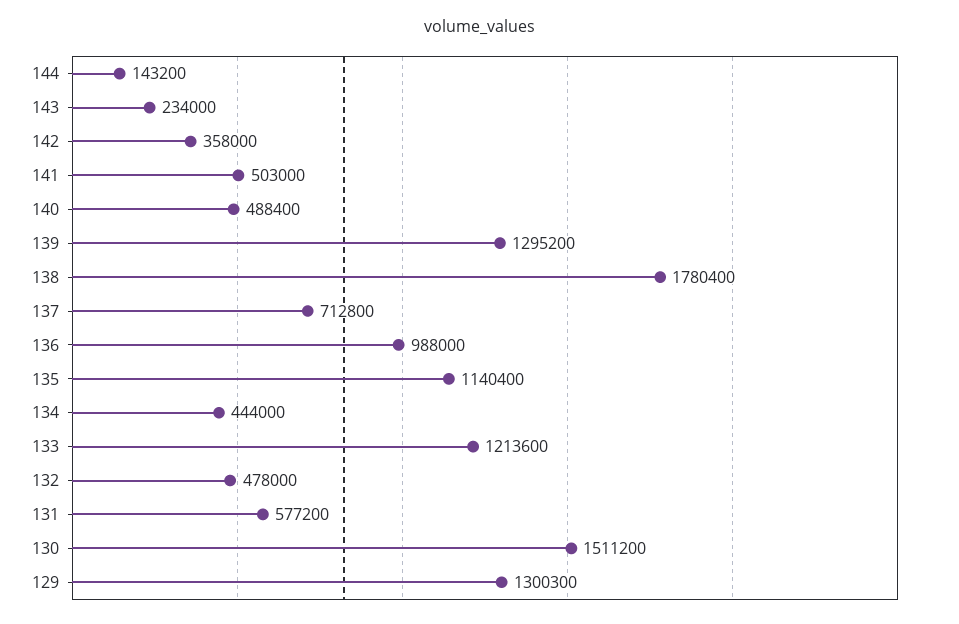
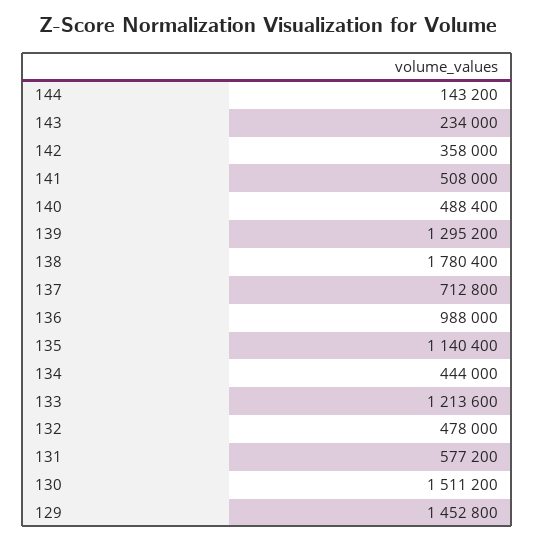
  {
    "144": 143200,
    "143": 234000,
    "142": 358000,
-   "141": 503000,
+   "141": 508000,
    "140": 488400,
    "139": 1295200,
    "138": 1780400,
    "137": 712800,
    "136": 988000,
    "135": 1140400,
    "134": 444000,
    "133": 1213600,
    "132": 478000,
    "131": 577200,
    "130": 1511200,
-   "129": 1300300
+   "129": 1452800
  }

